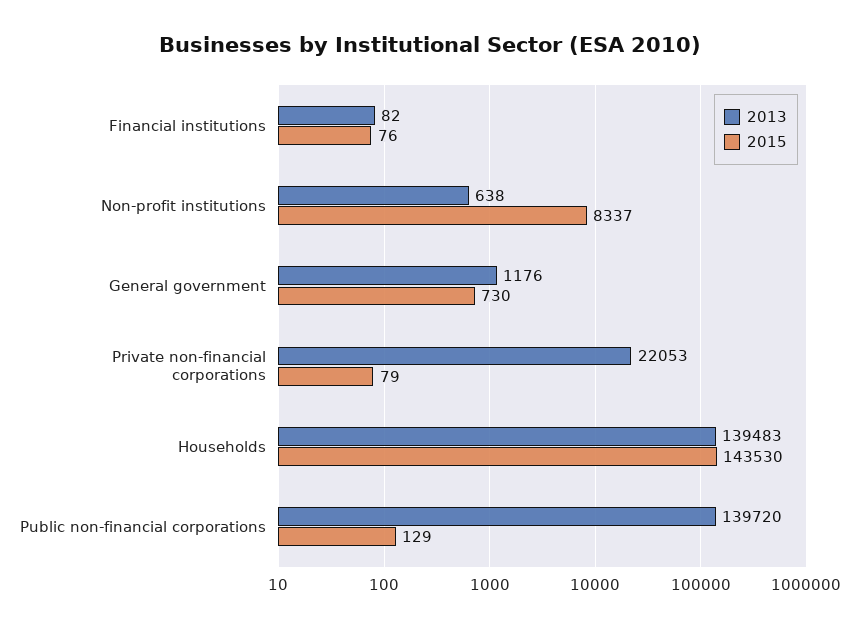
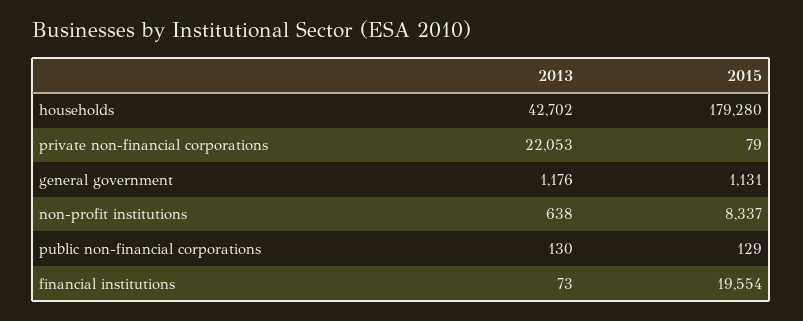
  {
    "2013": {
-     "Financial institutions": 82,
+     "Financial institutions": 73,
      "Non-profit institutions": 638,
      "General government": 1176,
      "Private non-financial corporations": 22053,
-     "Households": 139483,
+     "Households": 42702,
-     "Public non-financial corporations": 139720
+     "Public non-financial corporations": 130
    },
    "2015": {
-     "Financial institutions": 76,
+     "Financial institutions": 19554,
      "Non-profit institutions": 8337,
-     "General government": 730,
+     "General government": 1131,
      "Private non-financial corporations": 79,
-     "Households": 143530,
+     "Households": 179280,
      "Public non-financial corporations": 129
    }
  }

